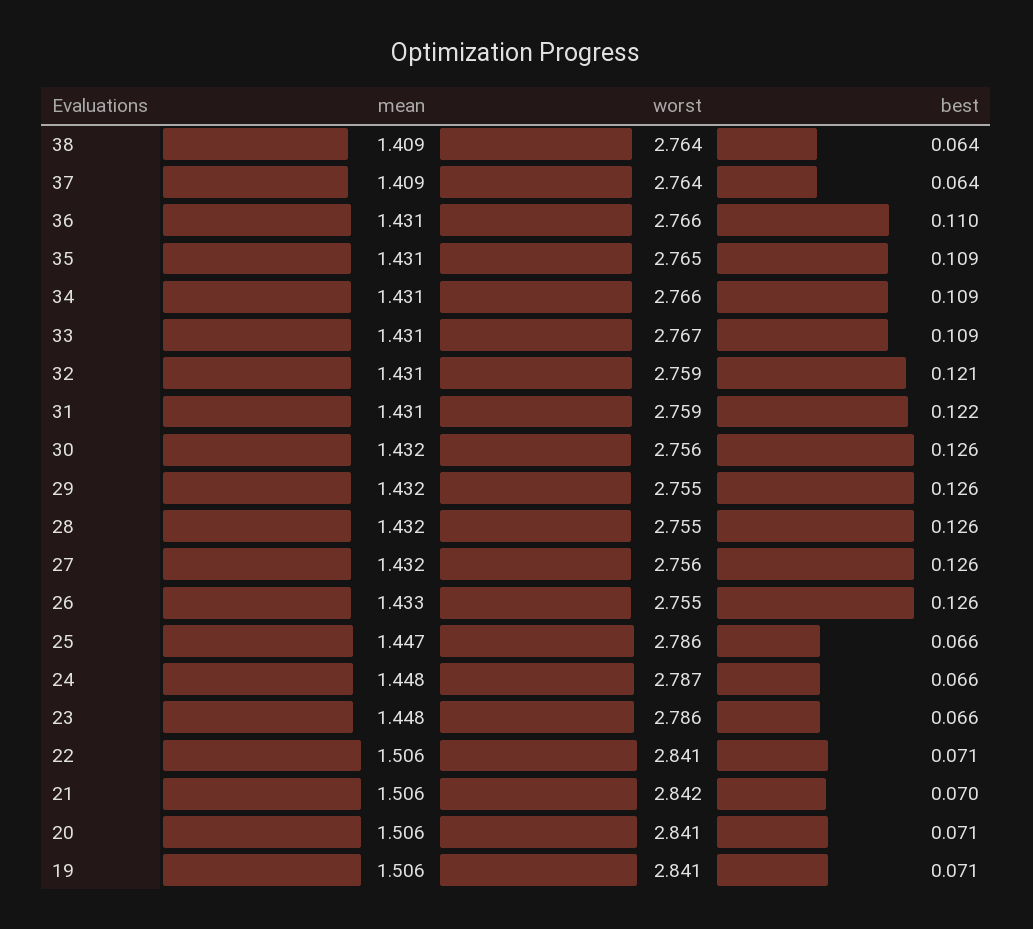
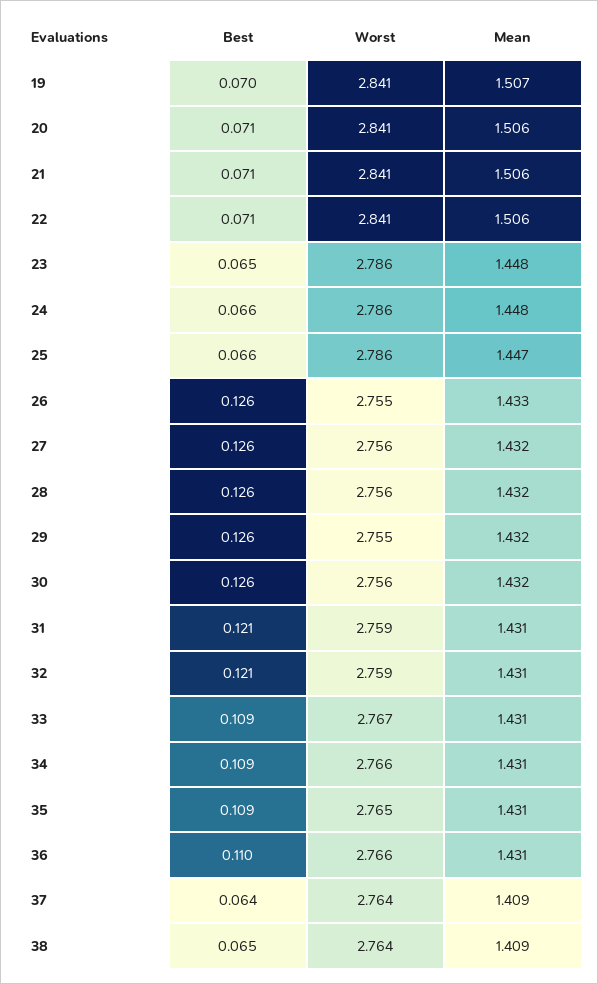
  {
    "mean": {
      "38": 1.409,
      "37": 1.409,
      "36": 1.431,
      "35": 1.431,
      "34": 1.431,
      "33": 1.431,
      "32": 1.431,
      "31": 1.431,
      "30": 1.432,
      "29": 1.432,
      "28": 1.432,
      "27": 1.432,
      "26": 1.433,
      "25": 1.447,
      "24": 1.448,
      "23": 1.448,
      "22": 1.506,
      "21": 1.506,
      "20": 1.506,
-     "19": 1.506
+     "19": 1.507
    },
    "worst": {
      "38": 2.764,
      "37": 2.764,
      "36": 2.766,
      "35": 2.765,
      "34": 2.766,
      "33": 2.767,
      "32": 2.759,
      "31": 2.759,
      "30": 2.756,
      "29": 2.755,
-     "28": 2.755,
+     "28": 2.756,
      "27": 2.756,
      "26": 2.755,
      "25": 2.786,
-     "24": 2.787,
+     "24": 2.786,
      "23": 2.786,
      "22": 2.841,
-     "21": 2.842,
+     "21": 2.841,
      "20": 2.841,
      "19": 2.841
    },
    "best": {
-     "38": 0.064,
+     "38": 0.065,
      "37": 0.064,
      "36": 0.11,
      "35": 0.109,
      "34": 0.109,
      "33": 0.109,
      "32": 0.121,
-     "31": 0.122,
+     "31": 0.121,
      "30": 0.126,
      "29": 0.126,
      "28": 0.126,
      "27": 0.126,
      "26": 0.126,
      "25": 0.066,
      "24": 0.066,
-     "23": 0.066,
+     "23": 0.065,
      "22": 0.071,
-     "21": 0.07,
+     "21": 0.071,
      "20": 0.071,
-     "19": 0.071
+     "19": 0.07
    }
  }

